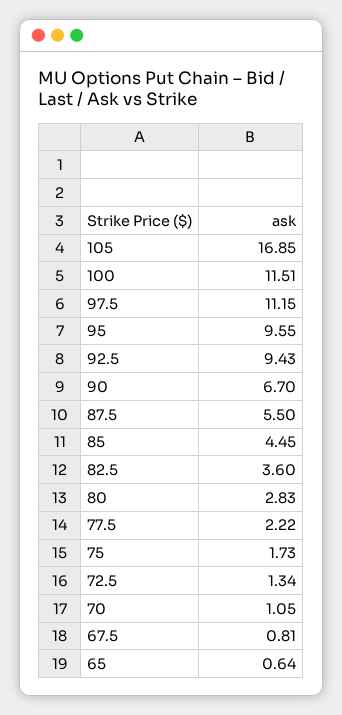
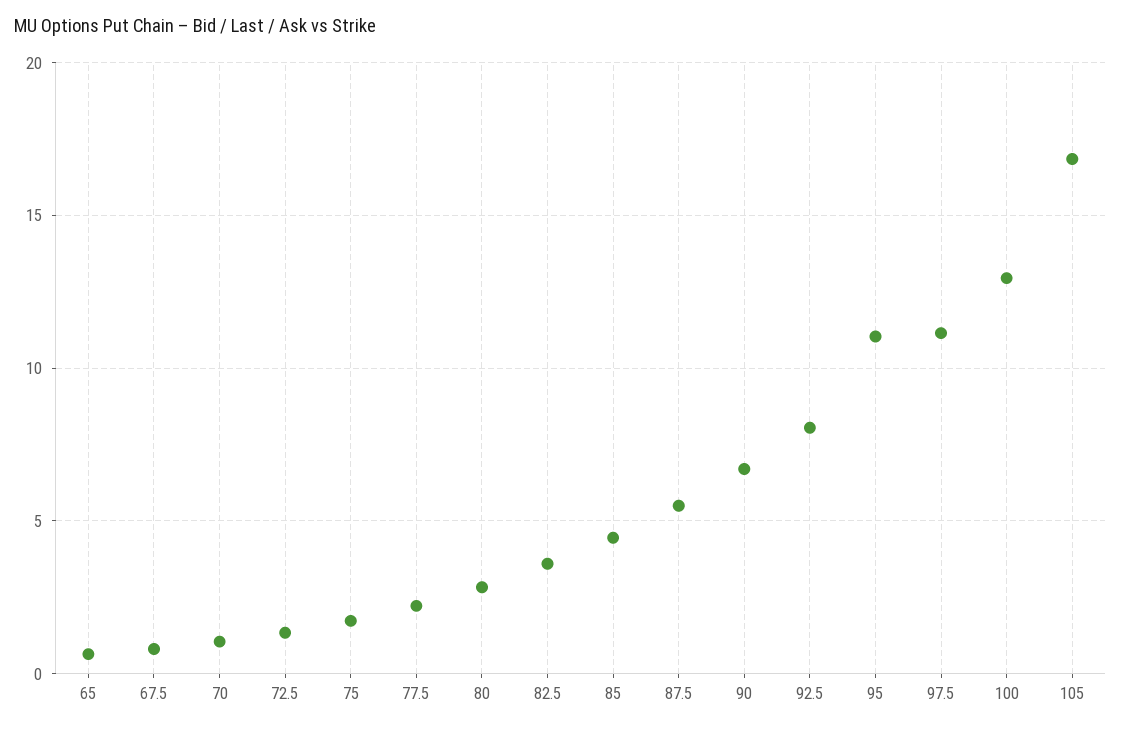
  {
    "105": 16.85,
-   "100": 11.51,
+   "100": 13,
    "97.5": 11.15,
-   "95": 9.55,
+   "95": 11,
-   "92.5": 9.43,
+   "92.5": 8,
    "90": 6.7,
    "87.5": 5.5,
    "85": 4.45,
    "82.5": 3.6,
    "80": 2.83,
    "77.5": 2.22,
    "75": 1.73,
    "72.5": 1.34,
    "70": 1.05,
    "67.5": 0.81,
    "65": 0.64
  }

